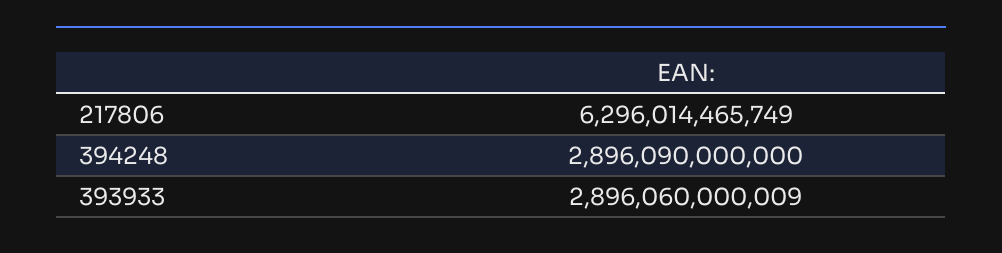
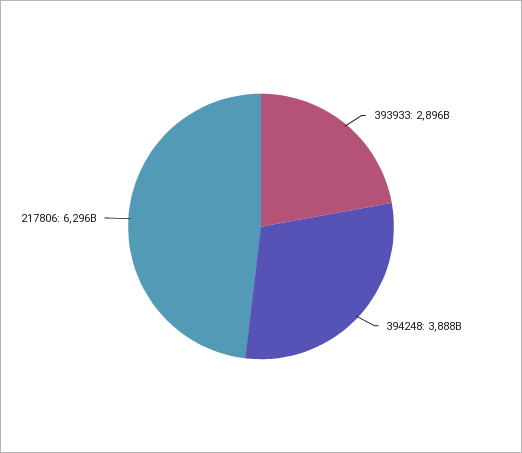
  {
    "217806": 6296014465749,
-   "394248": 2896090000000,
+   "394248": 3888000000000,
    "393933": 2896060000009
  }

